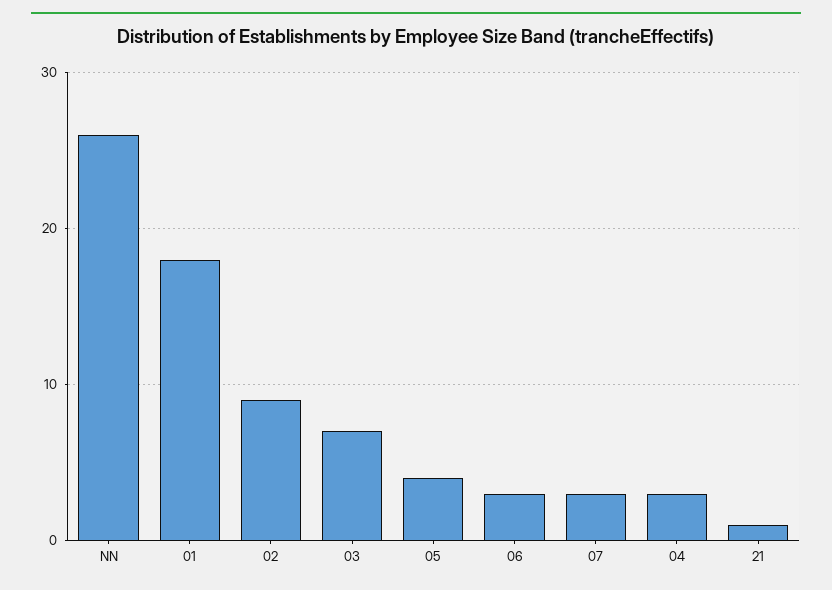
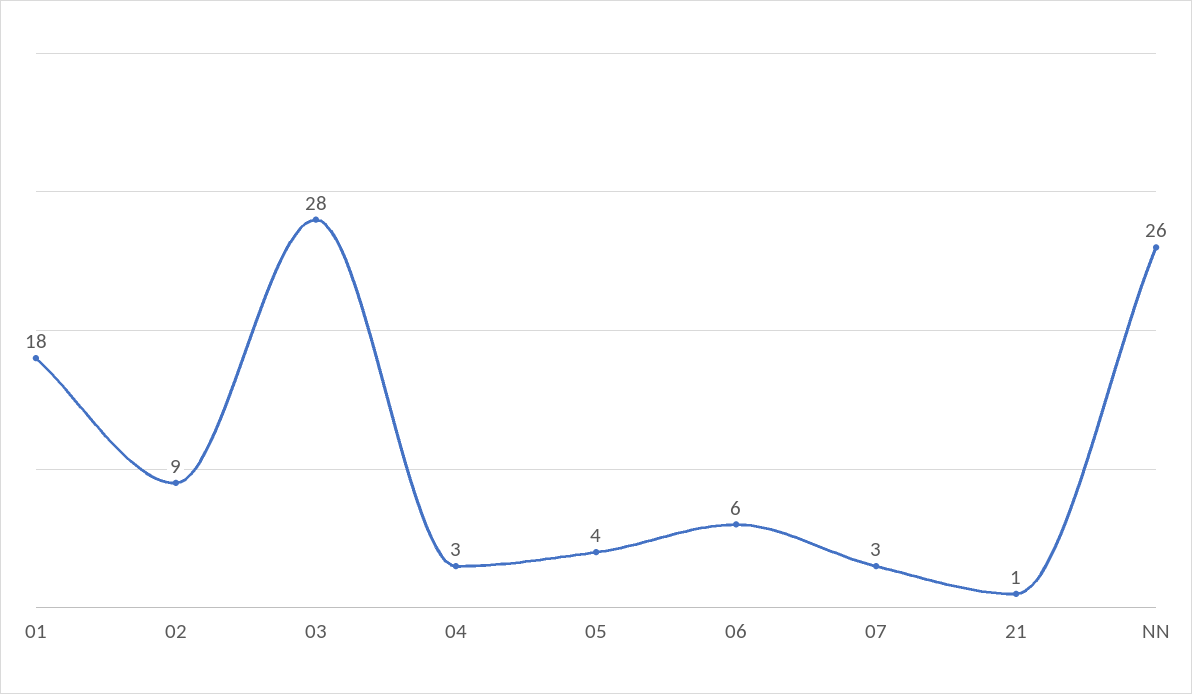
  {
    "NN": 26,
    "01": 18,
    "02": 9,
-   "03": 7,
+   "03": 28,
    "05": 4,
-   "06": 3,
+   "06": 6,
    "07": 3,
    "04": 3,
    "21": 1
  }

